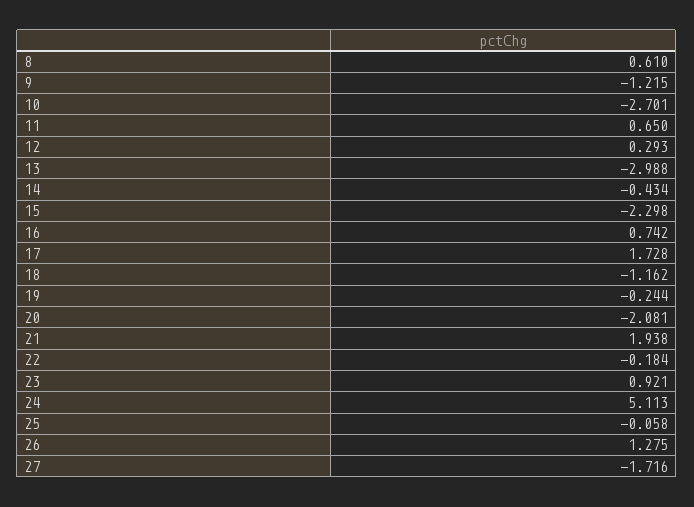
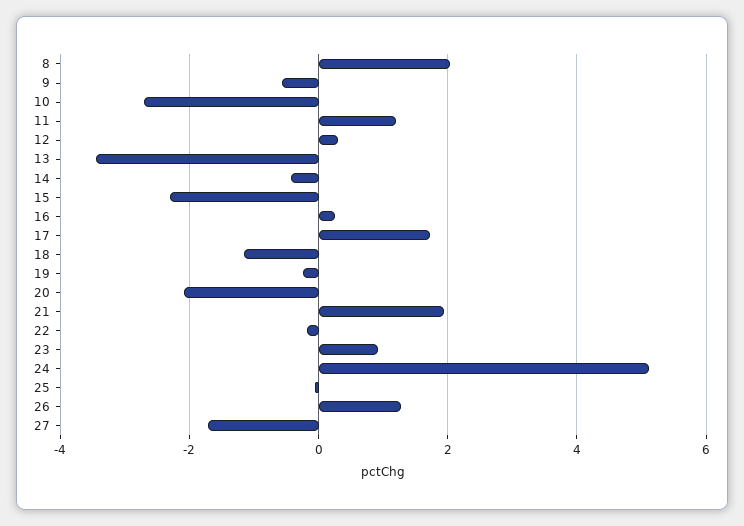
  {
-   "8": 0.61,
+   "8": 2,
-   "9": -1.215,
+   "9": -0.6,
    "10": -2.701,
-   "11": 0.65,
+   "11": 1.2,
    "12": 0.293,
-   "13": -2.988,
+   "13": -3.4,
    "14": -0.434,
    "15": -2.298,
-   "16": 0.742,
+   "16": 0.2,
    "17": 1.728,
    "18": -1.162,
    "19": -0.244,
    "20": -2.081,
    "21": 1.938,
    "22": -0.184,
    "23": 0.921,
    "24": 5.113,
    "25": -0.058,
    "26": 1.275,
    "27": -1.716
  }

